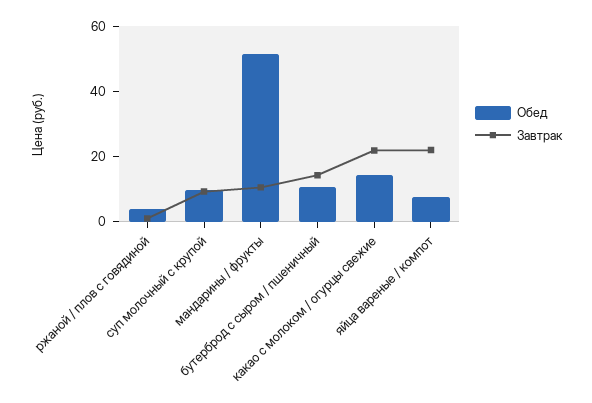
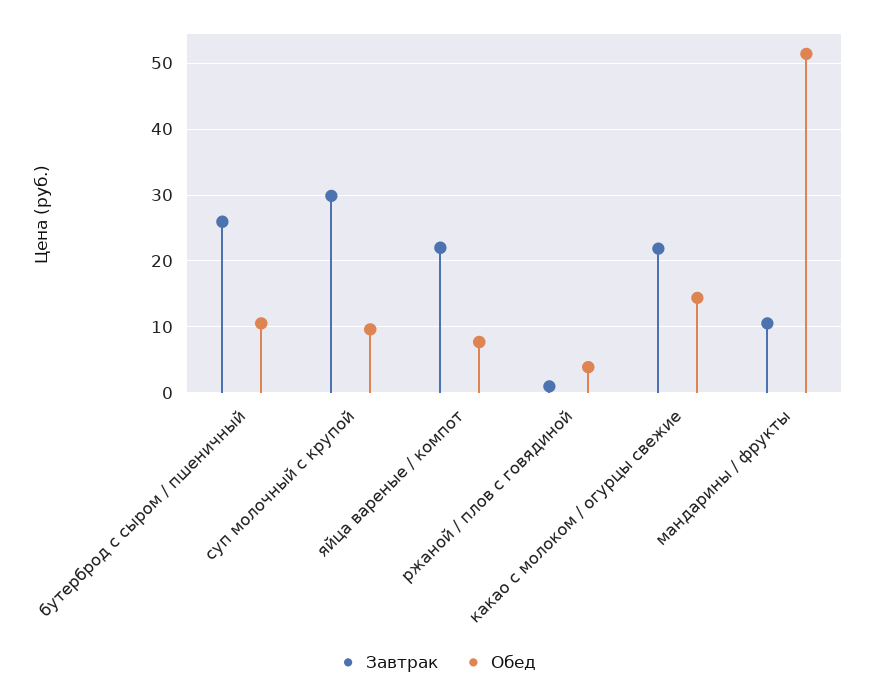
  {
    "Обед": {
      "ржаной / плов с говядиной": 4,
      "суп молочный с крупой": 10,
      "мандарины / фрукты": 51,
      "бутерброд с сыром / пшеничный": 11,
      "какао с молоком / огурцы свежие": 14,
      "яйца вареные / компот": 8
    },
    "Завтрак": {
      "ржаной / плов с говядиной": 1,
-     "суп молочный с крупой": 10,
+     "суп молочный с крупой": 30,
      "мандарины / фрукты": 11,
-     "бутерброд с сыром / пшеничный": 15,
+     "бутерброд с сыром / пшеничный": 26,
      "какао с молоком / огурцы свежие": 22,
      "яйца вареные / компот": 22
    }
  }

